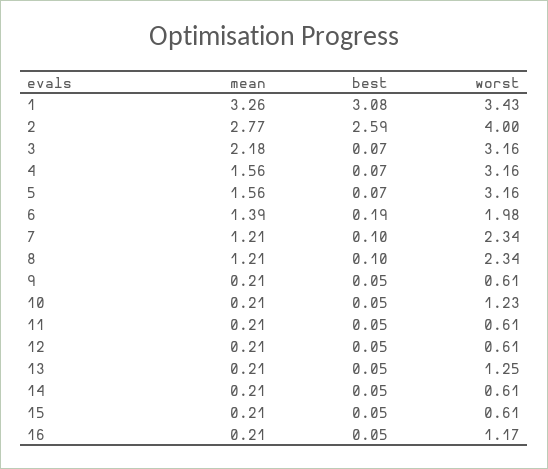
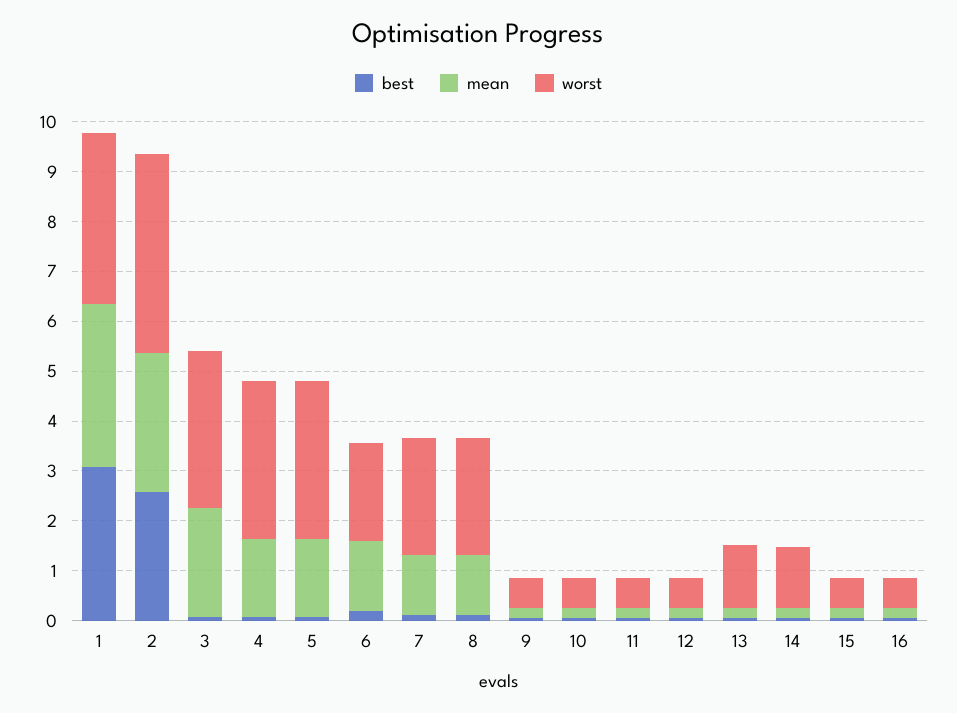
  {
    "mean": {
      "1": 3.26,
      "2": 2.77,
      "3": 2.18,
      "4": 1.56,
      "5": 1.56,
      "6": 1.39,
      "7": 1.21,
      "8": 1.21,
      "9": 0.21,
      "10": 0.21,
      "11": 0.21,
      "12": 0.21,
      "13": 0.21,
      "14": 0.21,
      "15": 0.21,
      "16": 0.21
    },
    "best": {
      "1": 3.08,
      "2": 2.59,
      "3": 0.07,
      "4": 0.07,
      "5": 0.07,
      "6": 0.19,
      "7": 0.1,
      "8": 0.1,
      "9": 0.05,
      "10": 0.05,
      "11": 0.05,
      "12": 0.05,
      "13": 0.05,
      "14": 0.05,
      "15": 0.05,
      "16": 0.05
    },
    "worst": {
      "1": 3.43,
      "2": 4,
      "3": 3.16,
      "4": 3.16,
      "5": 3.16,
      "6": 1.98,
      "7": 2.34,
      "8": 2.34,
      "9": 0.61,
-     "10": 1.23,
+     "10": 0.6,
      "11": 0.61,
      "12": 0.61,
      "13": 1.25,
-     "14": 0.61,
+     "14": 1.2,
      "15": 0.61,
-     "16": 1.17
+     "16": 0.6
    }
  }

